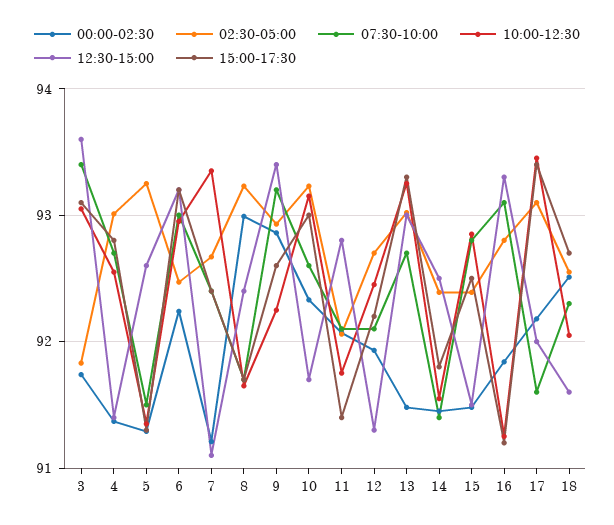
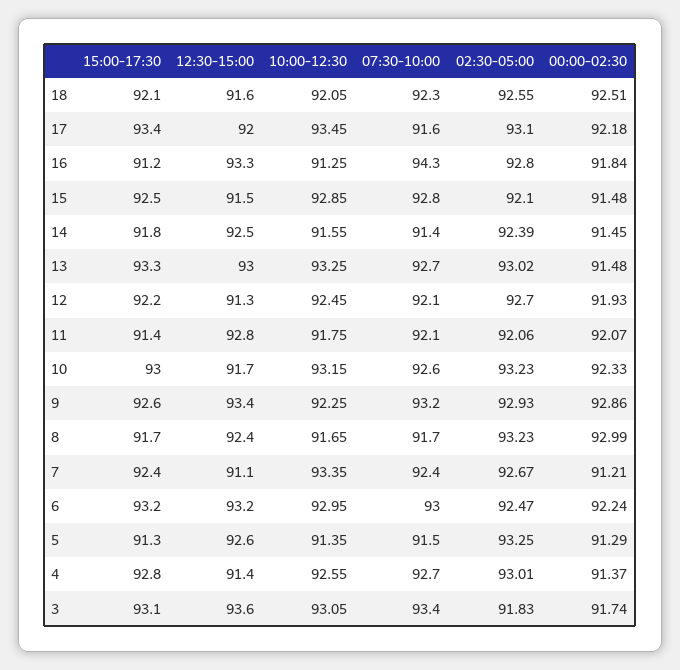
  {
    "00:00-02:30": {
      "3": 91.74,
      "4": 91.37,
      "5": 91.29,
      "6": 92.24,
      "7": 91.21,
      "8": 92.99,
      "9": 92.86,
      "10": 92.33,
      "11": 92.07,
      "12": 91.93,
      "13": 91.48,
      "14": 91.45,
      "15": 91.48,
      "16": 91.84,
      "17": 92.18,
      "18": 92.51
    },
    "02:30-05:00": {
      "3": 91.83,
      "4": 93.01,
      "5": 93.25,
      "6": 92.47,
      "7": 92.67,
      "8": 93.23,
      "9": 92.93,
      "10": 93.23,
      "11": 92.06,
      "12": 92.7,
      "13": 93.02,
      "14": 92.39,
-     "15": 92.4,
+     "15": 92.1,
      "16": 92.8,
      "17": 93.1,
      "18": 92.55
    },
    "07:30-10:00": {
      "3": 93.4,
      "4": 92.7,
      "5": 91.5,
      "6": 93,
      "7": 92.4,
      "8": 91.7,
      "9": 93.2,
      "10": 92.6,
      "11": 92.1,
      "12": 92.1,
      "13": 92.7,
      "14": 91.4,
      "15": 92.8,
-     "16": 93.1,
+     "16": 94.3,
      "17": 91.6,
      "18": 92.3
    },
    "10:00-12:30": {
      "3": 93.05,
      "4": 92.55,
      "5": 91.35,
      "6": 92.95,
      "7": 93.35,
      "8": 91.65,
      "9": 92.25,
      "10": 93.15,
      "11": 91.75,
      "12": 92.45,
      "13": 93.25,
      "14": 91.55,
      "15": 92.85,
      "16": 91.25,
      "17": 93.45,
      "18": 92.05
    },
    "12:30-15:00": {
      "3": 93.6,
      "4": 91.4,
      "5": 92.6,
      "6": 93.2,
      "7": 91.1,
      "8": 92.4,
      "9": 93.4,
      "10": 91.7,
      "11": 92.8,
      "12": 91.3,
      "13": 93,
      "14": 92.5,
      "15": 91.5,
      "16": 93.3,
      "17": 92,
      "18": 91.6
    },
    "15:00-17:30": {
      "3": 93.1,
      "4": 92.8,
      "5": 91.3,
      "6": 93.2,
      "7": 92.4,
      "8": 91.7,
      "9": 92.6,
      "10": 93,
      "11": 91.4,
      "12": 92.2,
      "13": 93.3,
      "14": 91.8,
      "15": 92.5,
      "16": 91.2,
      "17": 93.4,
-     "18": 92.7
+     "18": 92.1
    }
  }

